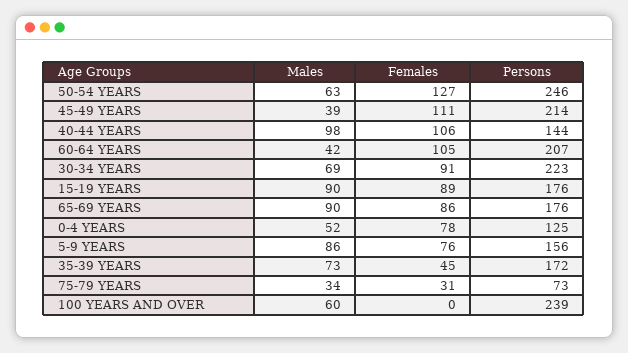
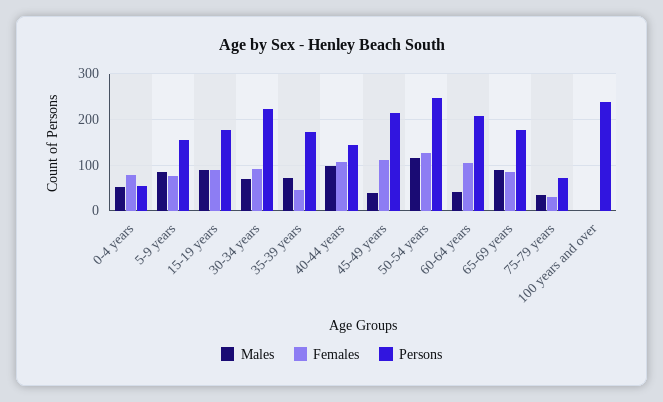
  {
    "Males": {
-     "50-54 YEARS": 63,
+     "50-54 YEARS": 120,
      "45-49 YEARS": 39,
      "40-44 YEARS": 98,
      "60-64 YEARS": 42,
      "30-34 YEARS": 69,
      "15-19 YEARS": 90,
      "65-69 YEARS": 90,
      "0-4 YEARS": 52,
      "5-9 YEARS": 86,
      "35-39 YEARS": 73,
      "75-79 YEARS": 34,
-     "100 YEARS AND OVER": 60
+     "100 YEARS AND OVER": 0
    },
    "Females": {
      "50-54 YEARS": 127,
      "45-49 YEARS": 111,
      "40-44 YEARS": 106,
      "60-64 YEARS": 105,
      "30-34 YEARS": 91,
      "15-19 YEARS": 89,
      "65-69 YEARS": 86,
      "0-4 YEARS": 78,
      "5-9 YEARS": 76,
      "35-39 YEARS": 45,
      "75-79 YEARS": 31,
      "100 YEARS AND OVER": 0
    },
    "Persons": {
      "50-54 YEARS": 246,
      "45-49 YEARS": 214,
      "40-44 YEARS": 144,
      "60-64 YEARS": 207,
      "30-34 YEARS": 223,
      "15-19 YEARS": 176,
      "65-69 YEARS": 176,
-     "0-4 YEARS": 125,
+     "0-4 YEARS": 60,
      "5-9 YEARS": 156,
      "35-39 YEARS": 172,
      "75-79 YEARS": 73,
      "100 YEARS AND OVER": 239
    }
  }

